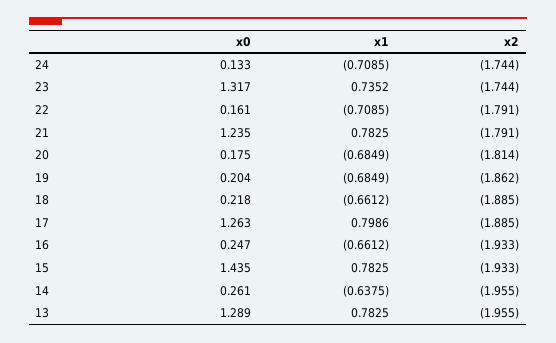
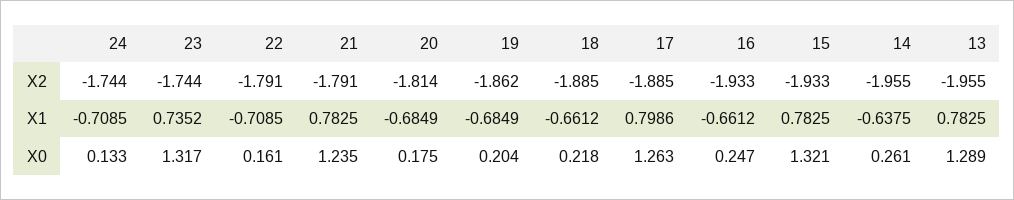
  {
    "x0": {
      "24": 0.133,
      "23": 1.317,
      "22": 0.161,
      "21": 1.235,
      "20": 0.175,
      "19": 0.204,
      "18": 0.218,
      "17": 1.263,
      "16": 0.247,
-     "15": 1.435,
+     "15": 1.321,
      "14": 0.261,
      "13": 1.289
    },
    "x1": {
      "24": -0.7085,
      "23": 0.7352,
      "22": -0.7085,
      "21": 0.7825,
      "20": -0.6849,
      "19": -0.6849,
      "18": -0.6612,
      "17": 0.7986,
      "16": -0.6612,
      "15": 0.7825,
      "14": -0.6375,
      "13": 0.7825
    },
    "x2": {
      "24": -1.744,
      "23": -1.744,
      "22": -1.791,
      "21": -1.791,
      "20": -1.814,
      "19": -1.862,
      "18": -1.885,
      "17": -1.885,
      "16": -1.933,
      "15": -1.933,
      "14": -1.955,
      "13": -1.955
    }
  }

